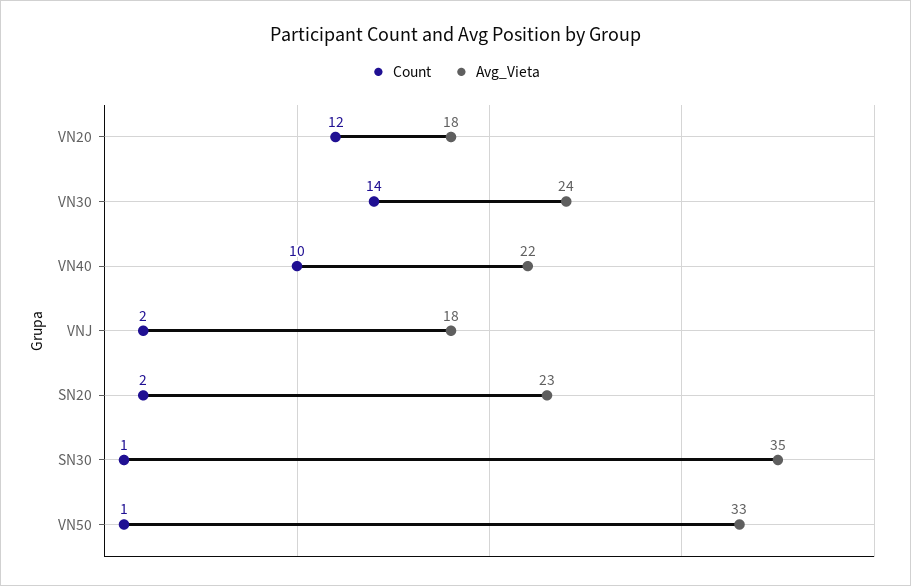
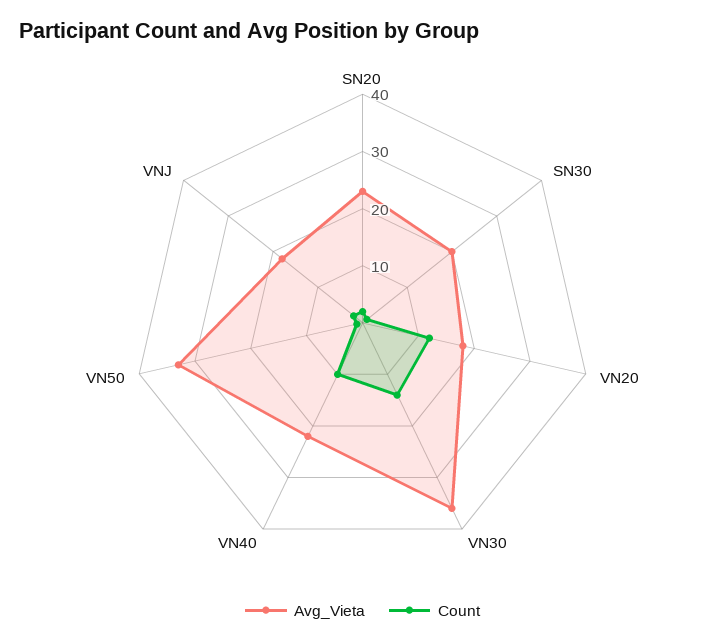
  {
    "Count": {
      "VN20": 12,
      "VN30": 14,
      "VN40": 10,
      "VNJ": 2,
      "SN20": 2,
      "SN30": 1,
      "VN50": 1
    },
    "Avg_Vieta": {
      "VN20": 18,
-     "VN30": 24,
+     "VN30": 35,
      "VN40": 22,
      "VNJ": 18,
      "SN20": 23,
-     "SN30": 35,
+     "SN30": 20,
      "VN50": 33
    }
  }

